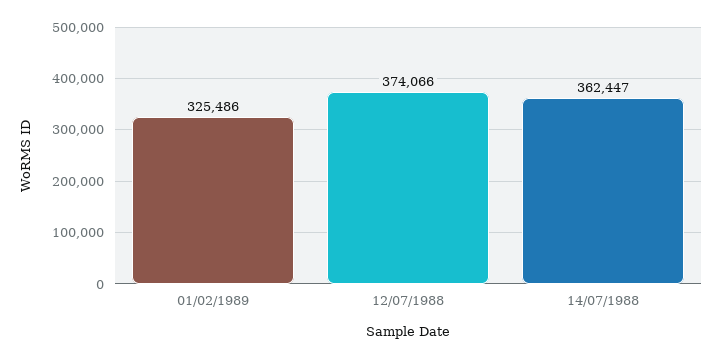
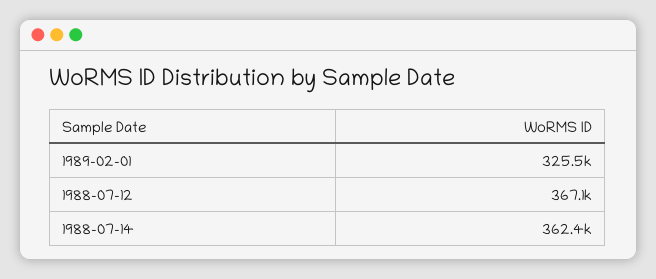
  {
    "01/02/1989": 325486,
-   "12/07/1988": 374066,
+   "12/07/1988": 367100,
    "14/07/1988": 362447
  }

